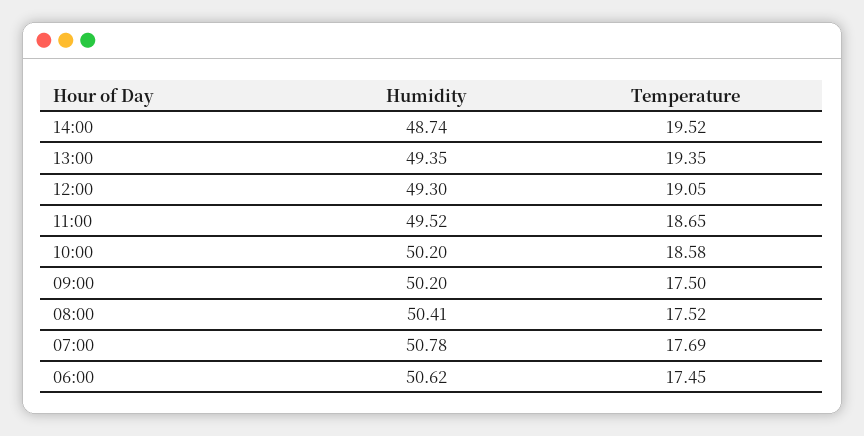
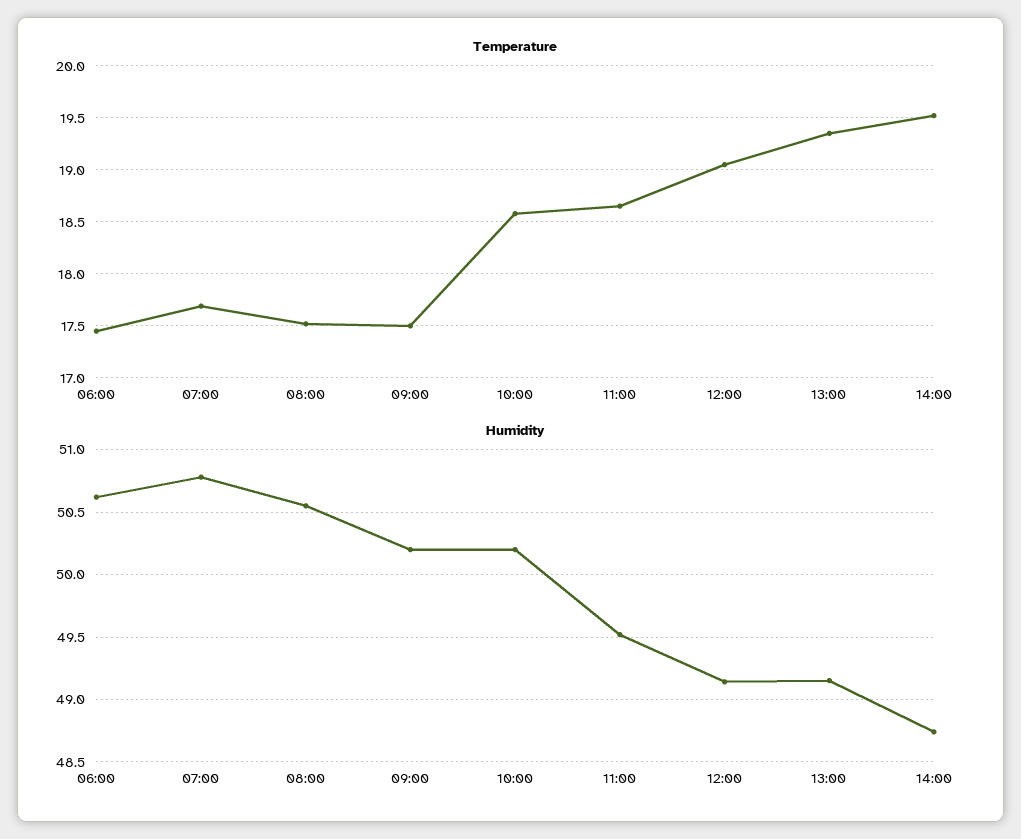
  {
    "Humidity": {
      "14:00": 48.74,
-     "13:00": 49.35,
+     "13:00": 49.15,
-     "12:00": 49.3,
+     "12:00": 49.15,
      "11:00": 49.52,
      "10:00": 50.2,
      "09:00": 50.2,
-     "08:00": 50.41,
+     "08:00": 50.55,
      "07:00": 50.78,
      "06:00": 50.62
    },
    "Temperature": {
      "14:00": 19.52,
      "13:00": 19.35,
      "12:00": 19.05,
      "11:00": 18.65,
      "10:00": 18.58,
      "09:00": 17.5,
      "08:00": 17.52,
      "07:00": 17.69,
      "06:00": 17.45
    }
  }

